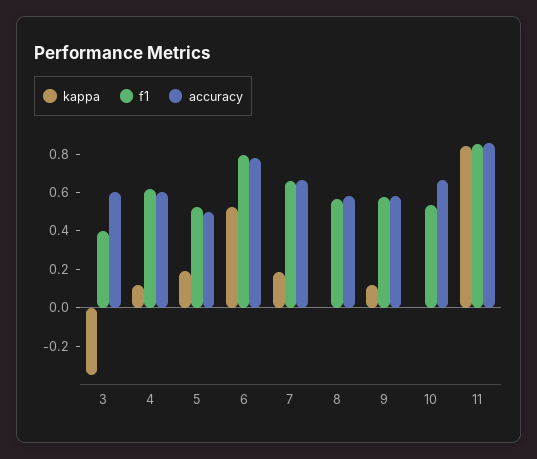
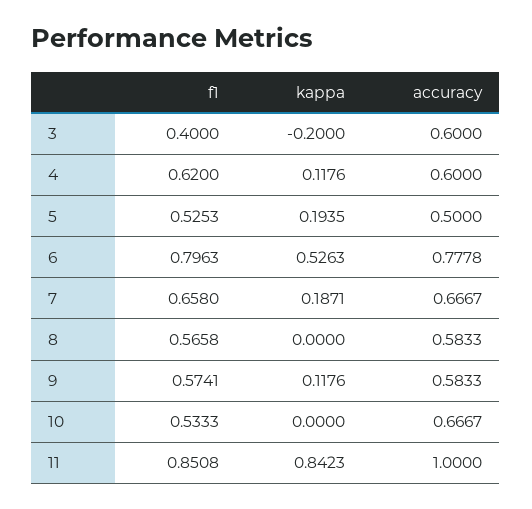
  {
    "kappa": {
-     "3": -0.35,
+     "3": -0.2,
      "4": 0.1176,
      "5": 0.1935,
      "6": 0.5263,
      "7": 0.1871,
      "8": 0,
      "9": 0.1176,
      "10": 0,
      "11": 0.8423
    },
    "f1": {
      "3": 0.4,
      "4": 0.62,
      "5": 0.5253,
      "6": 0.7963,
      "7": 0.658,
      "8": 0.5658,
      "9": 0.5741,
      "10": 0.5333,
      "11": 0.8508
    },
    "accuracy": {
      "3": 0.6,
      "4": 0.6,
      "5": 0.5,
      "6": 0.7778,
      "7": 0.6667,
      "8": 0.5833,
      "9": 0.5833,
      "10": 0.6667,
-     "11": 0.85
+     "11": 1
    }
  }

